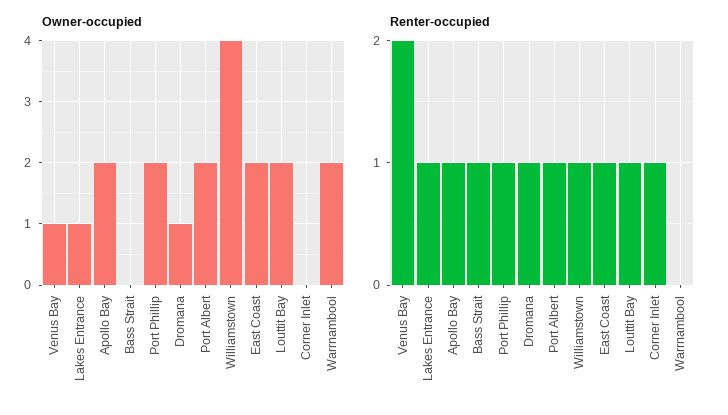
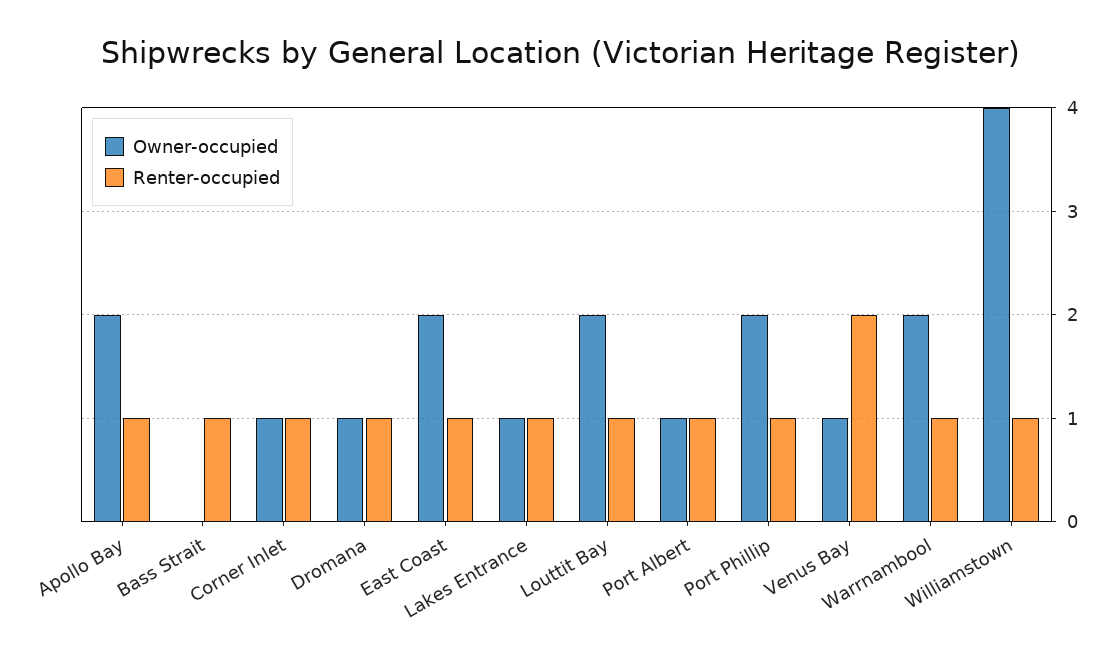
  {
    "Owner-occupied": {
      "Venus Bay": 1,
      "Lakes Entrance": 1,
      "Apollo Bay": 2,
      "Bass Strait": 0,
      "Port Phillip": 2,
      "Dromana": 1,
-     "Port Albert": 2,
+     "Port Albert": 1,
      "Williamstown": 4,
      "East Coast": 2,
      "Louttit Bay": 2,
-     "Corner Inlet": 0,
+     "Corner Inlet": 1,
      "Warrnambool": 2
    },
    "Renter-occupied": {
      "Venus Bay": 2,
      "Lakes Entrance": 1,
      "Apollo Bay": 1,
      "Bass Strait": 1,
      "Port Phillip": 1,
      "Dromana": 1,
      "Port Albert": 1,
      "Williamstown": 1,
      "East Coast": 1,
      "Louttit Bay": 1,
      "Corner Inlet": 1,
-     "Warrnambool": 0
+     "Warrnambool": 1
    }
  }

